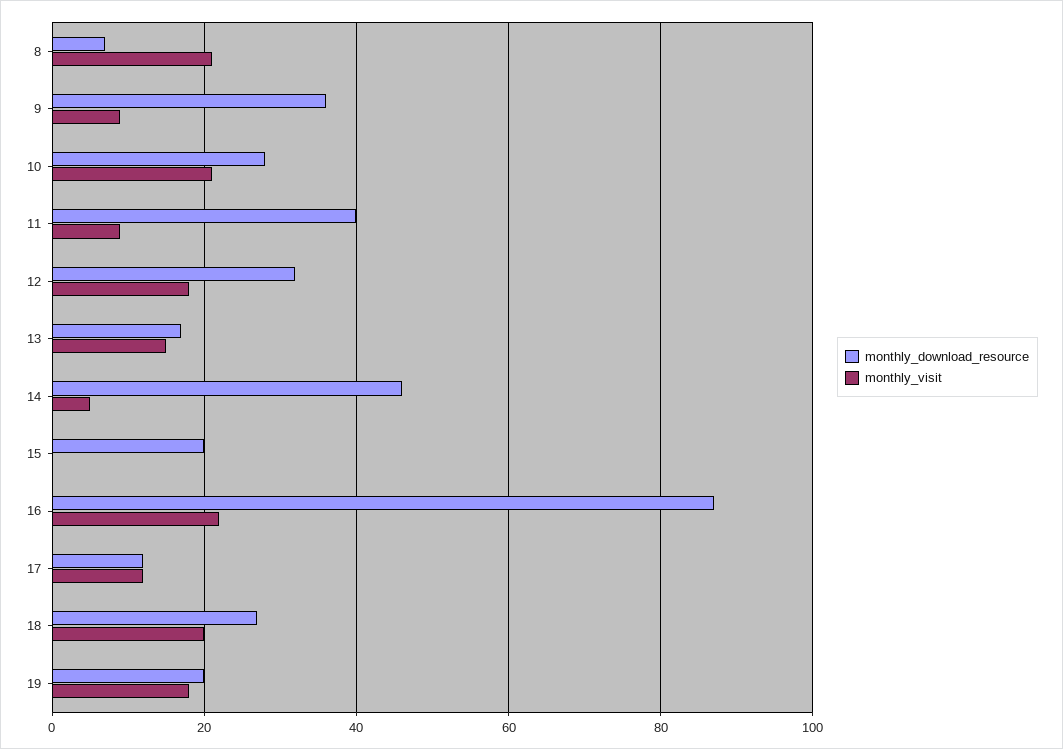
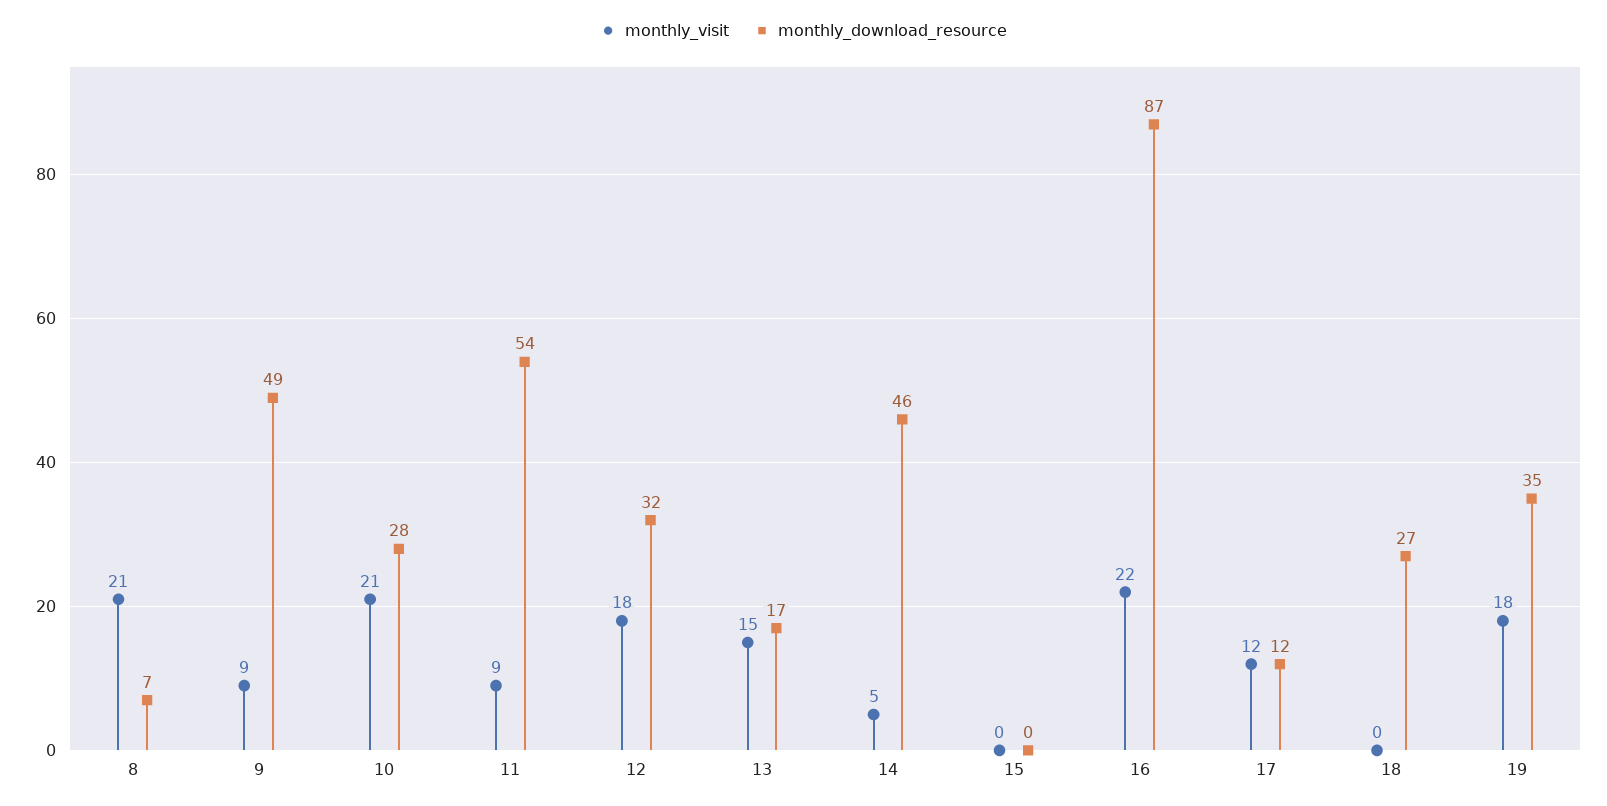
  {
    "monthly_download_resource": {
      "8": 7,
-     "9": 35,
+     "9": 49,
      "10": 28,
-     "11": 40,
+     "11": 54,
      "12": 32,
      "13": 17,
      "14": 46,
-     "15": 20,
+     "15": 0,
      "16": 87,
      "17": 12,
      "18": 27,
-     "19": 20
+     "19": 35
    },
    "monthly_visit": {
      "8": 21,
      "9": 9,
      "10": 21,
      "11": 9,
      "12": 18,
      "13": 15,
      "14": 5,
      "15": 0,
      "16": 22,
      "17": 12,
-     "18": 20,
+     "18": 0,
      "19": 18
    }
  }

